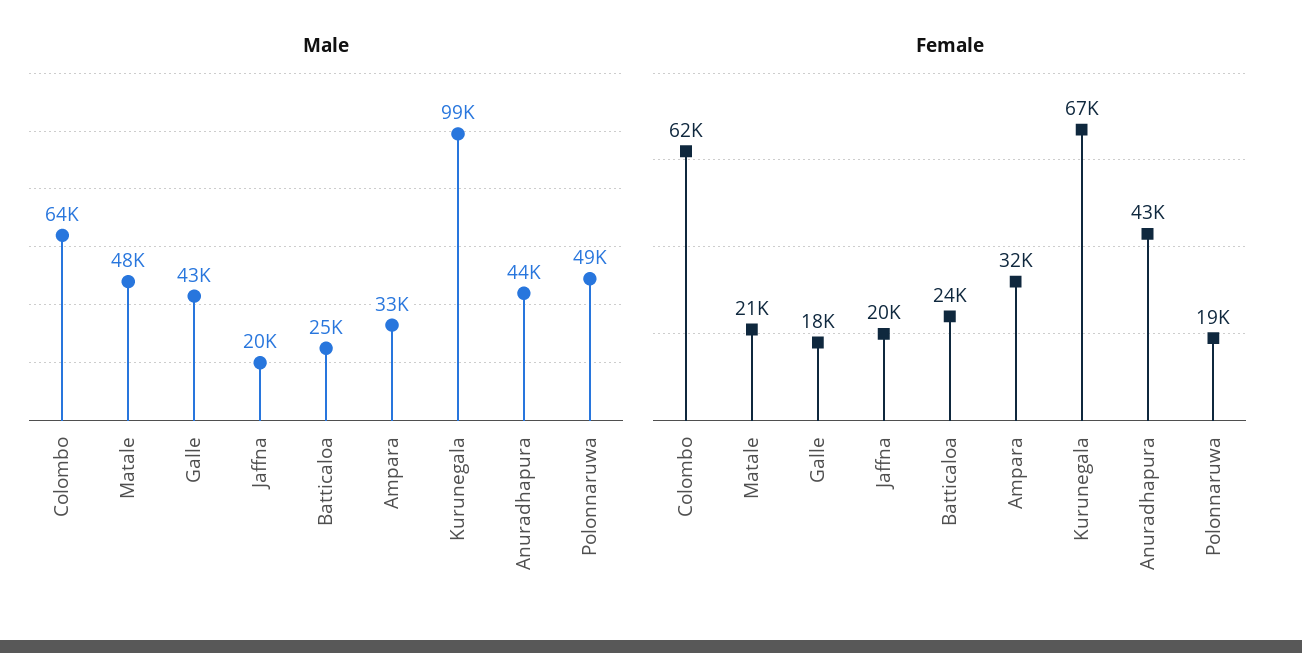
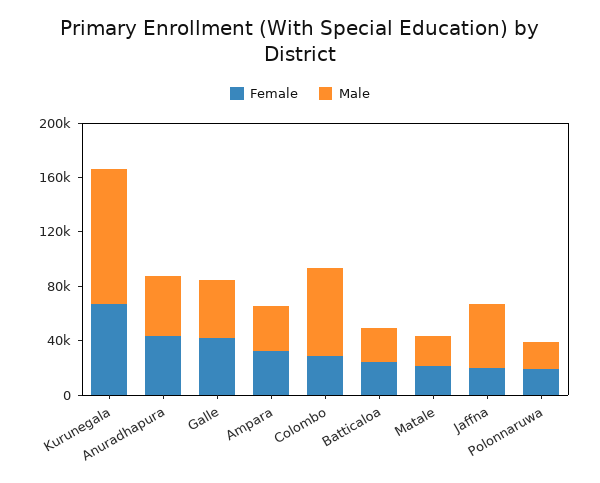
  {
    "Male": {
      "Colombo": 64000,
-     "Matale": 48000,
+     "Matale": 20000,
      "Galle": 43000,
-     "Jaffna": 20000,
+     "Jaffna": 50000,
      "Batticaloa": 25000,
      "Ampara": 33000,
      "Kurunegala": 99000,
      "Anuradhapura": 44000,
-     "Polonnaruwa": 49000
+     "Polonnaruwa": 20000
    },
    "Female": {
-     "Colombo": 62000,
+     "Colombo": 30000,
      "Matale": 21000,
-     "Galle": 18000,
+     "Galle": 40000,
      "Jaffna": 20000,
      "Batticaloa": 24000,
      "Ampara": 32000,
      "Kurunegala": 67000,
      "Anuradhapura": 43000,
      "Polonnaruwa": 19000
    }
  }

